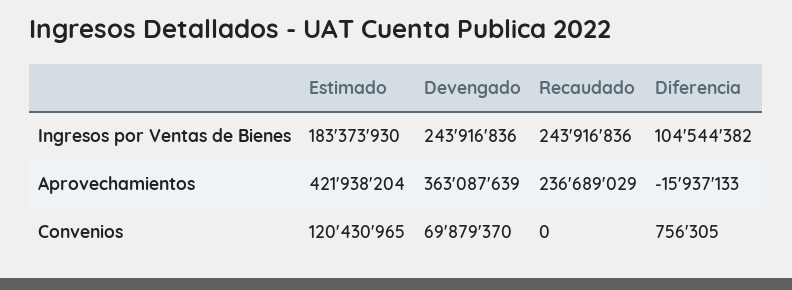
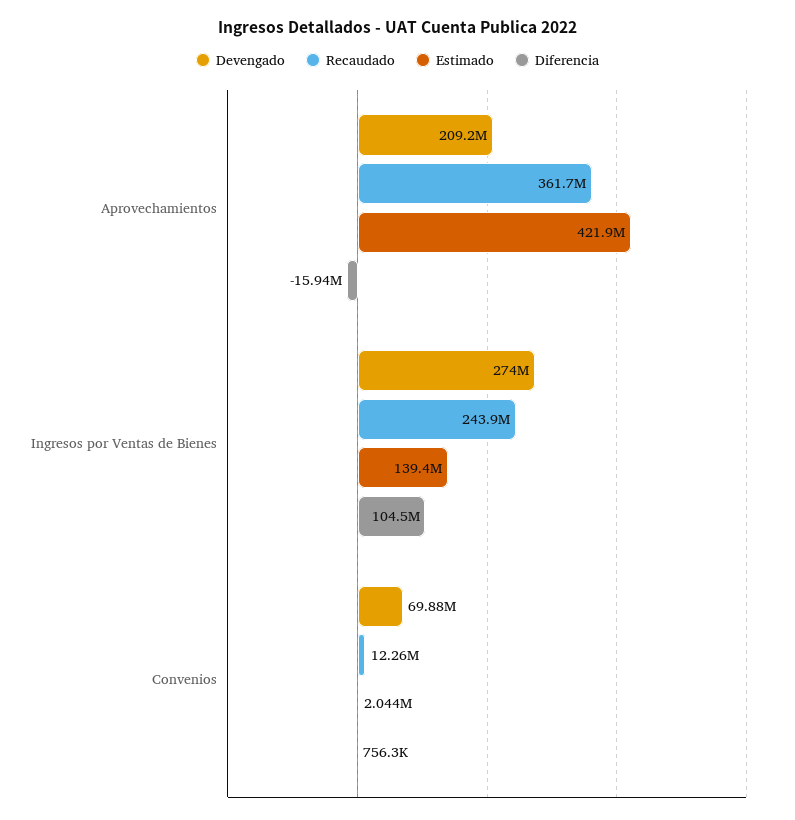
  {
    "Estimado": {
-     "Ingresos por Ventas de Bienes": 183373930,
+     "Ingresos por Ventas de Bienes": 139400000,
      "Aprovechamientos": 421938204,
-     "Convenios": 120430965
+     "Convenios": 2044000
    },
    "Devengado": {
-     "Ingresos por Ventas de Bienes": 243916836,
+     "Ingresos por Ventas de Bienes": 274000000,
-     "Aprovechamientos": 363087639,
+     "Aprovechamientos": 209200000,
      "Convenios": 69879370
    },
    "Recaudado": {
      "Ingresos por Ventas de Bienes": 243916836,
-     "Aprovechamientos": 236689029,
+     "Aprovechamientos": 361700000,
-     "Convenios": 0
+     "Convenios": 12260000
    },
    "Diferencia": {
      "Ingresos por Ventas de Bienes": 104544382,
      "Aprovechamientos": -15937133,
      "Convenios": 756305
    }
  }

